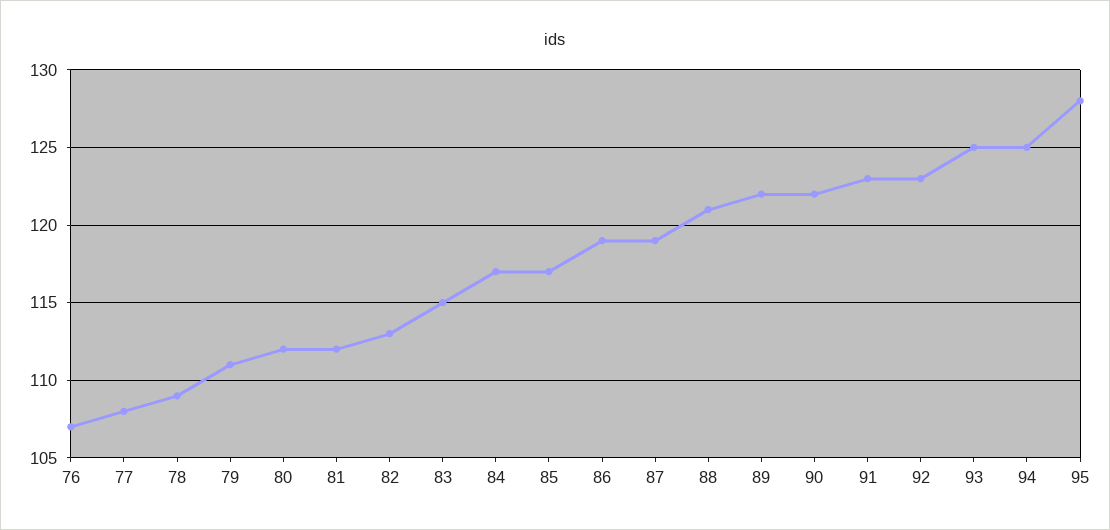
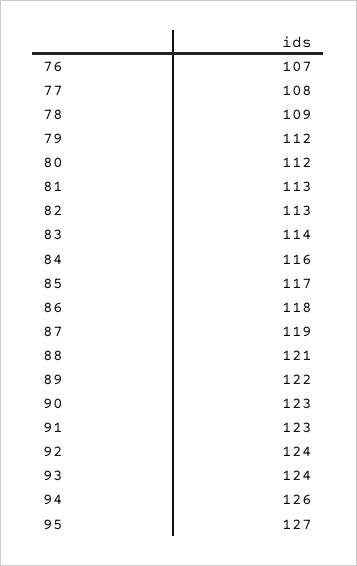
  {
    "76": 107,
    "77": 108,
    "78": 109,
-   "79": 111,
+   "79": 112,
    "80": 112,
-   "81": 112,
+   "81": 113,
    "82": 113,
-   "83": 115,
+   "83": 114,
-   "84": 117,
+   "84": 116,
    "85": 117,
-   "86": 119,
+   "86": 118,
    "87": 119,
    "88": 121,
    "89": 122,
-   "90": 122,
+   "90": 123,
    "91": 123,
-   "92": 123,
+   "92": 124,
-   "93": 125,
+   "93": 124,
-   "94": 125,
+   "94": 126,
-   "95": 128
+   "95": 127
  }

